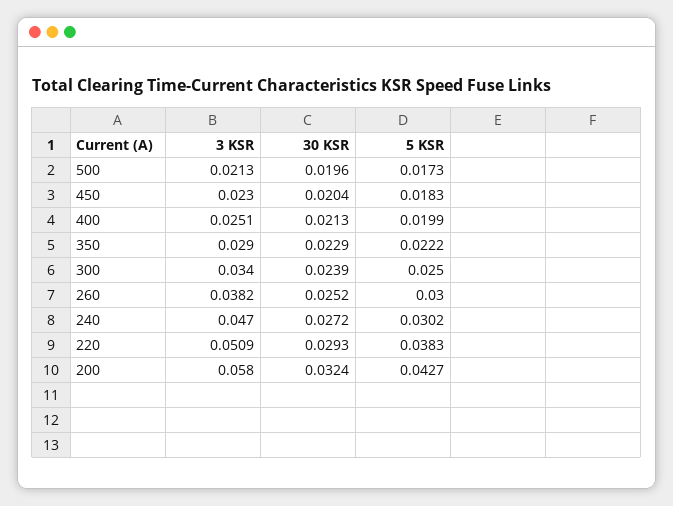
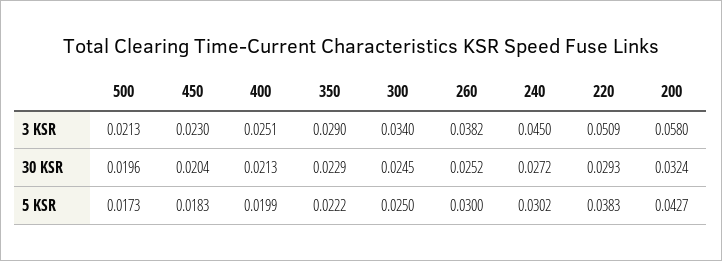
  {
    "3 KSR": {
      "500": 0.0213,
      "450": 0.023,
      "400": 0.0251,
      "350": 0.029,
      "300": 0.034,
      "260": 0.0382,
-     "240": 0.047,
+     "240": 0.045,
      "220": 0.0509,
      "200": 0.058
    },
    "30 KSR": {
      "500": 0.0196,
      "450": 0.0204,
      "400": 0.0213,
      "350": 0.0229,
-     "300": 0.0239,
+     "300": 0.0245,
      "260": 0.0252,
      "240": 0.0272,
      "220": 0.0293,
      "200": 0.0324
    },
    "5 KSR": {
      "500": 0.0173,
      "450": 0.0183,
      "400": 0.0199,
      "350": 0.0222,
      "300": 0.025,
      "260": 0.03,
      "240": 0.0302,
      "220": 0.0383,
      "200": 0.0427
    }
  }

